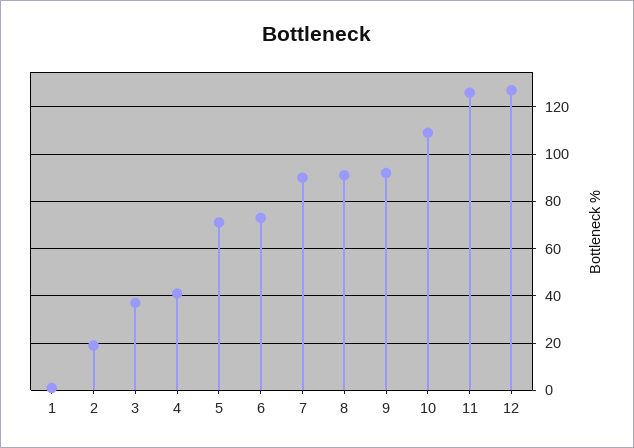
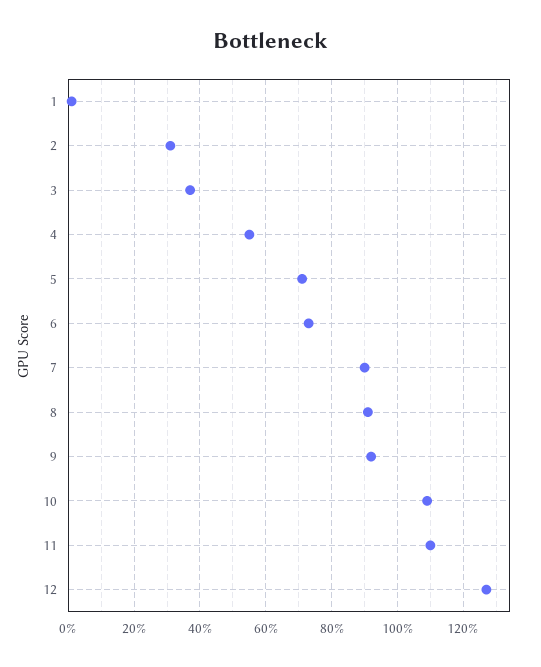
  {
    "1": 0,
-   "2": 20,
+   "2": 30,
    "3": 35,
-   "4": 40,
+   "4": 55,
    "5": 70,
    "6": 75,
    "7": 90,
    "8": 90,
    "9": 90,
    "10": 110,
-   "11": 125,
+   "11": 110,
    "12": 125
  }

